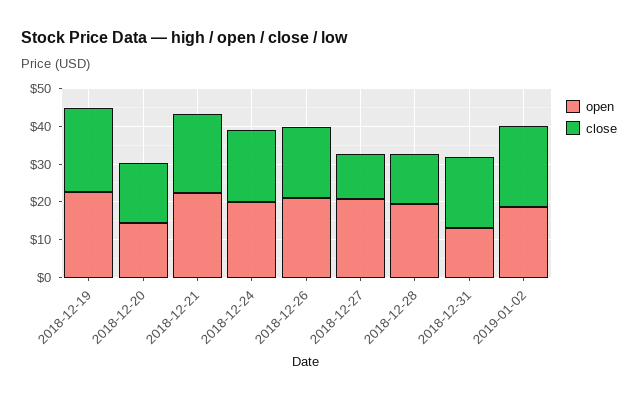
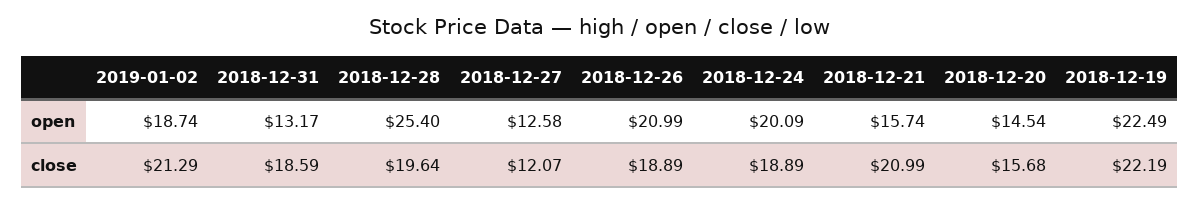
  {
    "open": {
      "2018-12-19": 22.49,
      "2018-12-20": 14.54,
-     "2018-12-21": 22.5,
+     "2018-12-21": 15.74,
      "2018-12-24": 20.09,
      "2018-12-26": 20.99,
-     "2018-12-27": 20,
+     "2018-12-27": 12.58,
-     "2018-12-28": 20,
+     "2018-12-28": 25.4,
      "2018-12-31": 13.17,
      "2019-01-02": 18.74
    },
    "close": {
      "2018-12-19": 22.19,
      "2018-12-20": 15.68,
      "2018-12-21": 20.99,
      "2018-12-24": 18.89,
      "2018-12-26": 18.89,
      "2018-12-27": 12.07,
-     "2018-12-28": 12.5,
+     "2018-12-28": 19.64,
      "2018-12-31": 18.59,
      "2019-01-02": 21.29
    }
  }

